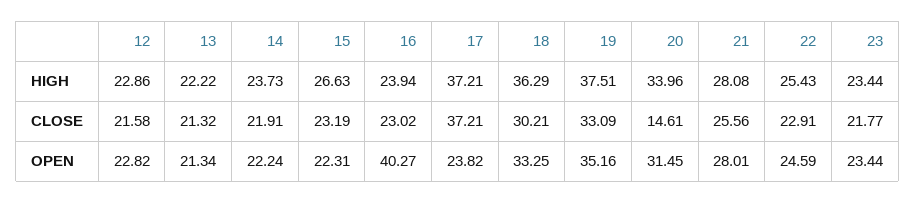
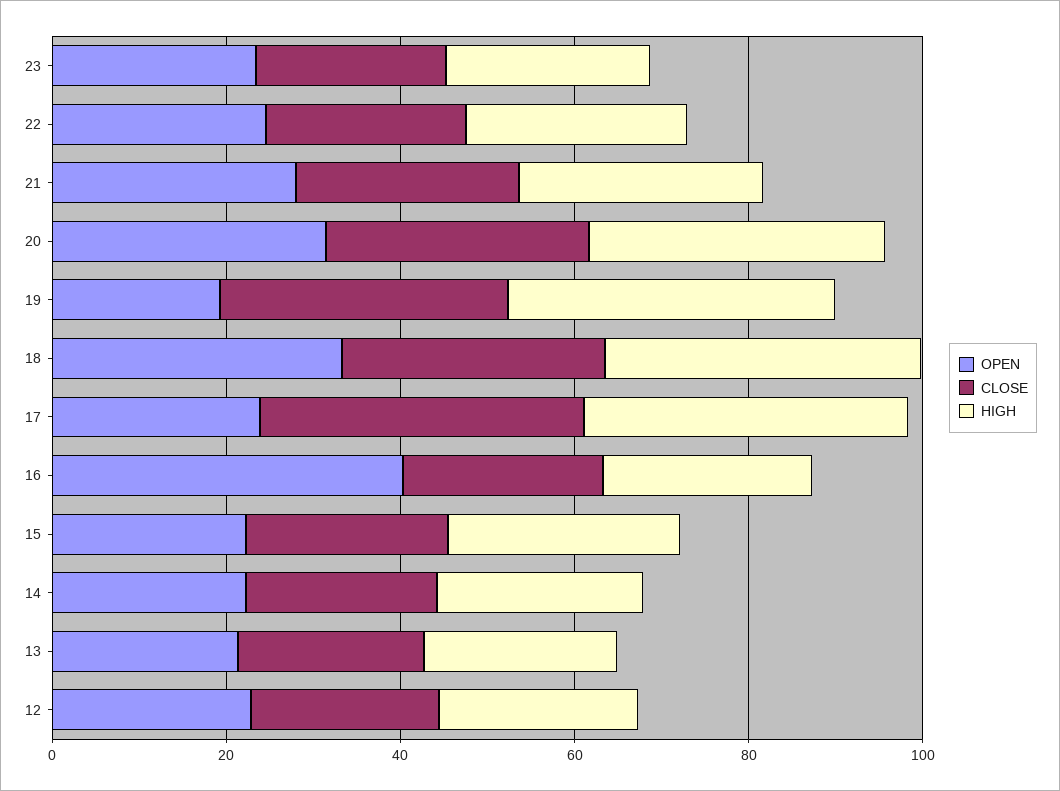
  {
    "HIGH": {
      "12": 22.86,
      "13": 22.22,
      "14": 23.73,
      "15": 26.63,
      "16": 23.94,
      "17": 37.21,
      "18": 36.29,
      "19": 37.51,
      "20": 33.96,
      "21": 28.08,
      "22": 25.43,
      "23": 23.44
    },
    "CLOSE": {
      "12": 21.58,
      "13": 21.32,
      "14": 21.91,
      "15": 23.19,
      "16": 23.02,
      "17": 37.21,
      "18": 30.21,
      "19": 33.09,
-     "20": 14.61,
+     "20": 30,
      "21": 25.56,
      "22": 22.91,
      "23": 21.77
    },
    "OPEN": {
      "12": 22.82,
      "13": 21.34,
      "14": 22.24,
      "15": 22.31,
      "16": 40.27,
      "17": 23.82,
      "18": 33.25,
-     "19": 35.16,
+     "19": 20,
      "20": 31.45,
      "21": 28.01,
      "22": 24.59,
      "23": 23.44
    }
  }

